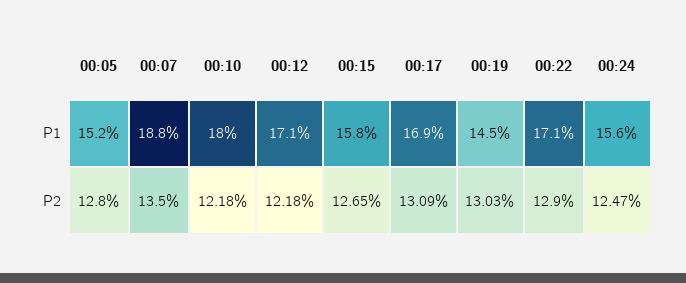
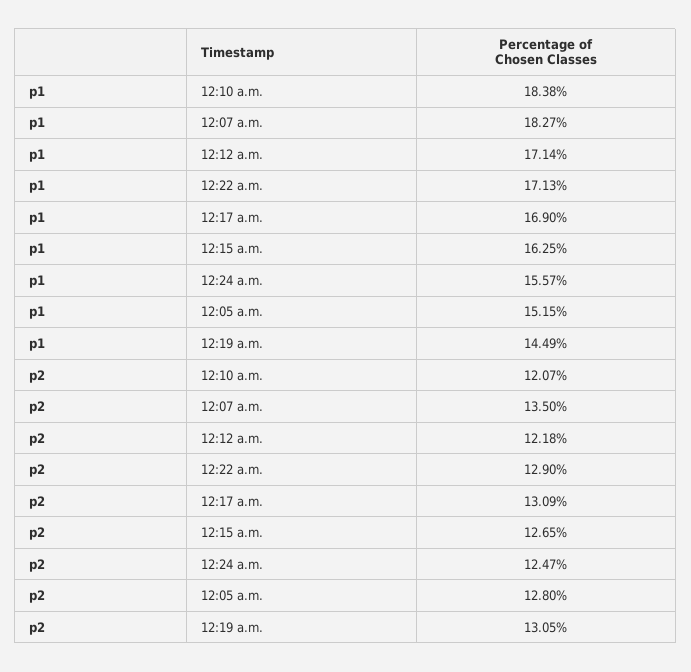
  {
    "00:05": {
      "P1": 15.15,
      "P2": 12.8
    },
    "00:07": {
-     "P1": 18.8,
+     "P1": 18.27,
      "P2": 13.5
    },
    "00:10": {
-     "P1": 18,
+     "P1": 18.38,
-     "P2": 12.18
+     "P2": 12.07
    },
    "00:12": {
      "P1": 17.14,
      "P2": 12.18
    },
    "00:15": {
-     "P1": 15.8,
+     "P1": 16.25,
      "P2": 12.65
    },
    "00:17": {
      "P1": 16.9,
      "P2": 13.09
    },
    "00:19": {
      "P1": 14.49,
-     "P2": 13.03
+     "P2": 13.05
    },
    "00:22": {
      "P1": 17.13,
      "P2": 12.9
    },
    "00:24": {
      "P1": 15.57,
      "P2": 12.47
    }
  }

